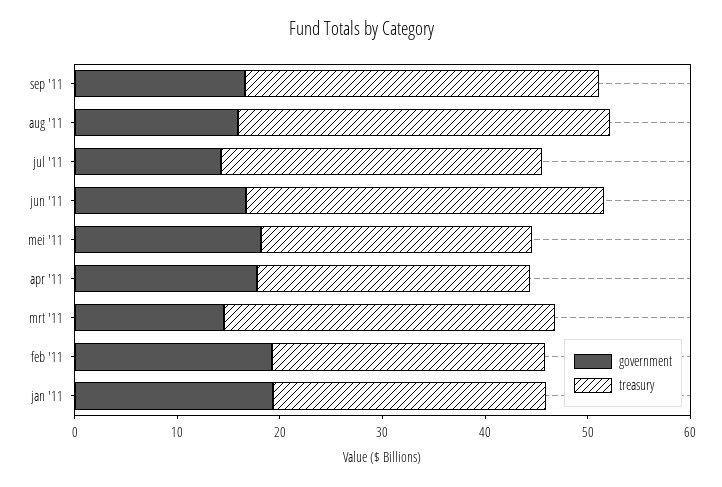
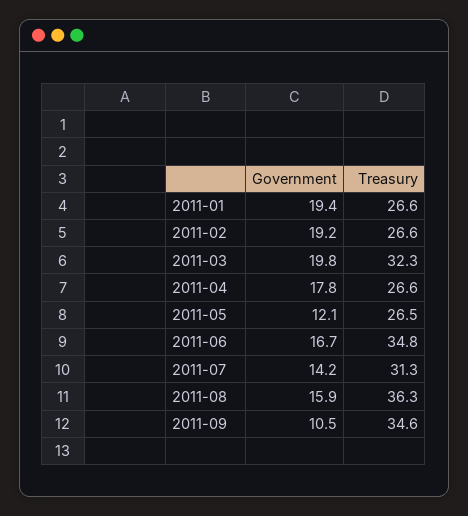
  {
    "government": {
-     "sep '11": 16,
+     "sep '11": 10.5,
      "aug '11": 15.9,
      "jul '11": 14.2,
      "jun '11": 16.7,
-     "mei '11": 18,
+     "mei '11": 12.1,
      "apr '11": 17.8,
-     "mrt '11": 14,
+     "mrt '11": 19.8,
      "feb '11": 19.2,
      "jan '11": 19.4
    },
    "treasury": {
      "sep '11": 34.6,
      "aug '11": 36.3,
      "jul '11": 31.3,
      "jun '11": 34.8,
      "mei '11": 26.5,
      "apr '11": 26.6,
      "mrt '11": 32.3,
      "feb '11": 26.6,
      "jan '11": 26.6
    }
  }

